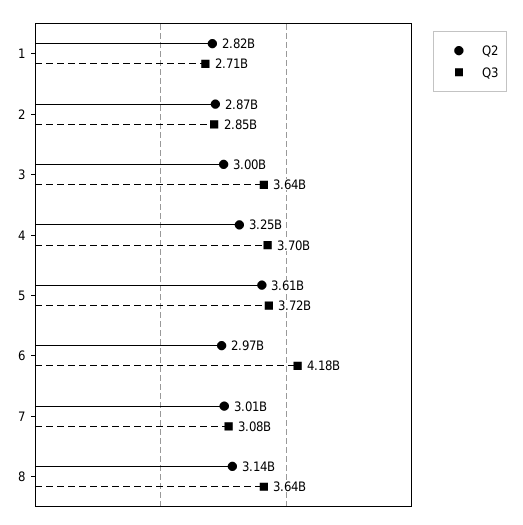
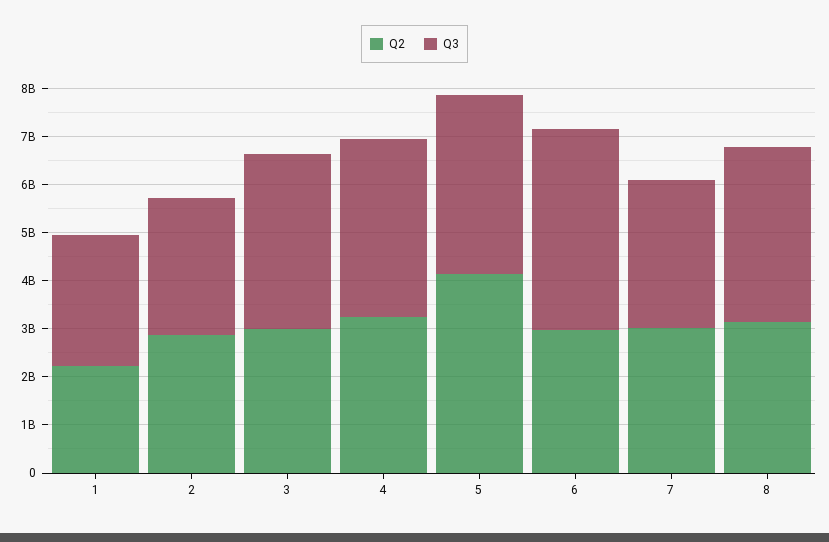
  {
    "Q2": {
-     "1": 2820000000,
+     "1": 2200000000,
      "2": 2870000000,
      "3": 3000000000,
      "4": 3250000000,
-     "5": 3610000000,
+     "5": 4200000000,
      "6": 2970000000,
      "7": 3010000000,
      "8": 3140000000
    },
    "Q3": {
      "1": 2710000000,
      "2": 2850000000,
      "3": 3640000000,
      "4": 3700000000,
      "5": 3720000000,
      "6": 4180000000,
      "7": 3080000000,
      "8": 3640000000
    }
  }

